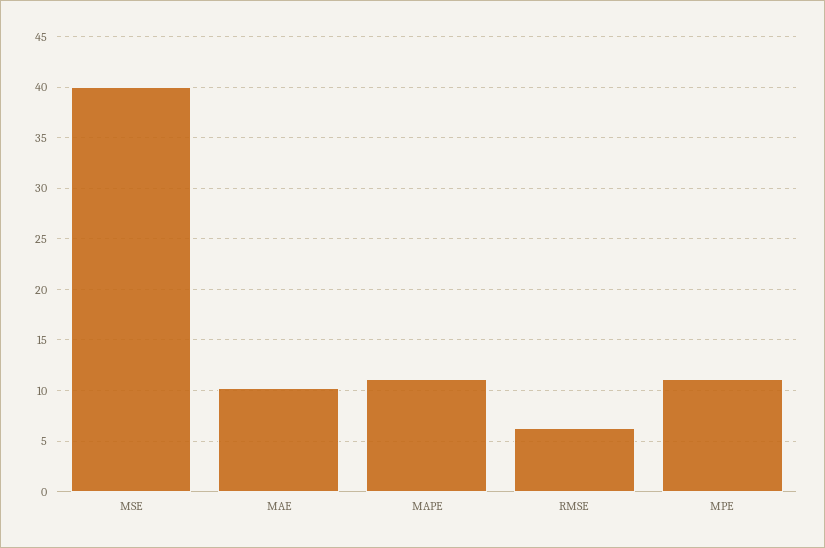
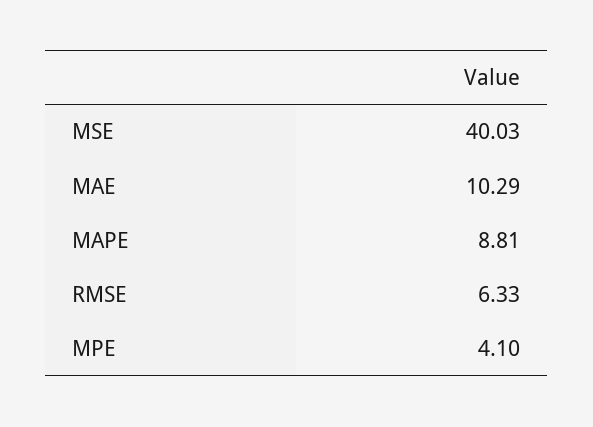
  {
    "MSE": 40.03,
    "MAE": 10.29,
-   "MAPE": 11,
+   "MAPE": 8.81,
    "RMSE": 6.33,
-   "MPE": 11
+   "MPE": 4.1
  }

